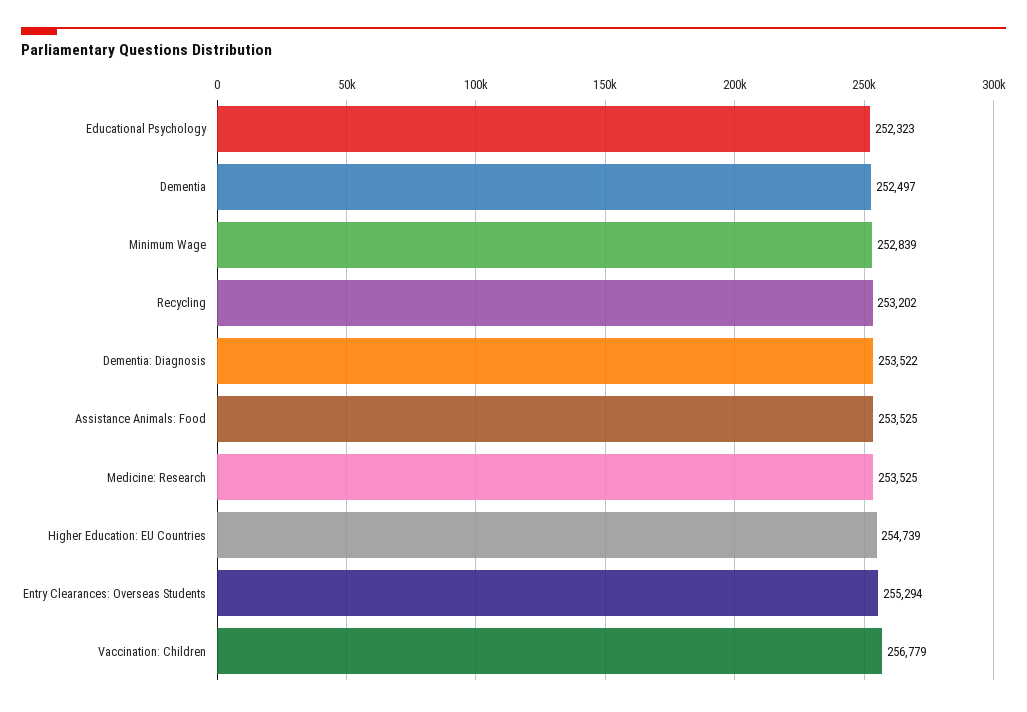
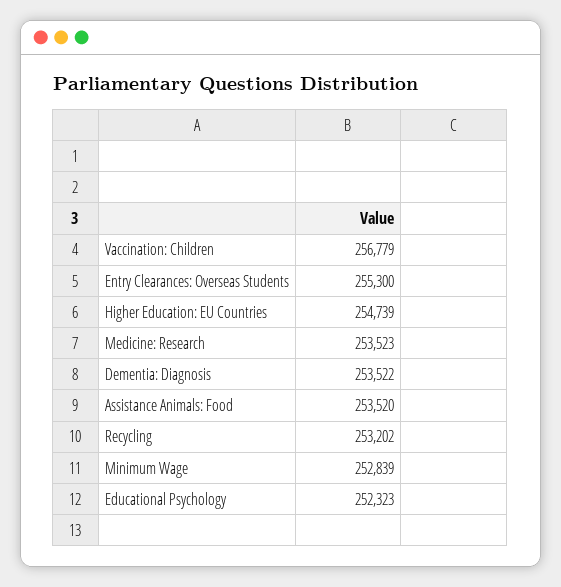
  {
    "Educational Psychology": 252323,
-   "Dementia": 252497,
    "Minimum Wage": 252839,
    "Recycling": 253202,
    "Dementia: Diagnosis": 253522,
-   "Assistance Animals: Food": 253525,
+   "Assistance Animals: Food": 253520,
-   "Medicine: Research": 253525,
+   "Medicine: Research": 253523,
    "Higher Education: EU Countries": 254739,
-   "Entry Clearances: Overseas Students": 255294,
+   "Entry Clearances: Overseas Students": 255300,
    "Vaccination: Children": 256779
  }

